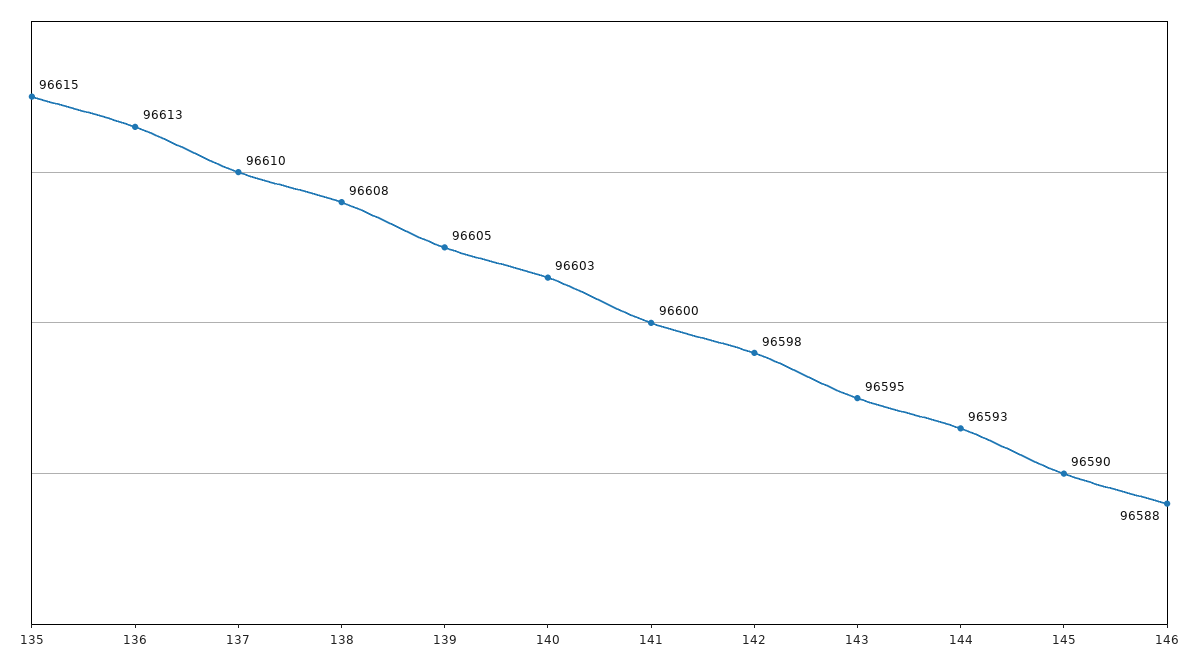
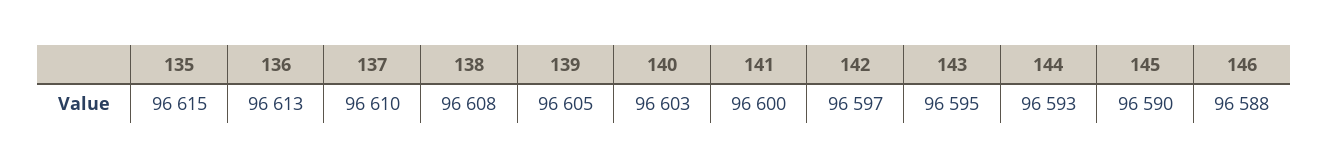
  {
    "135": 96615,
    "136": 96613,
    "137": 96610,
    "138": 96608,
    "139": 96605,
    "140": 96603,
    "141": 96600,
-   "142": 96598,
+   "142": 96597,
    "143": 96595,
    "144": 96593,
    "145": 96590,
    "146": 96588
  }

